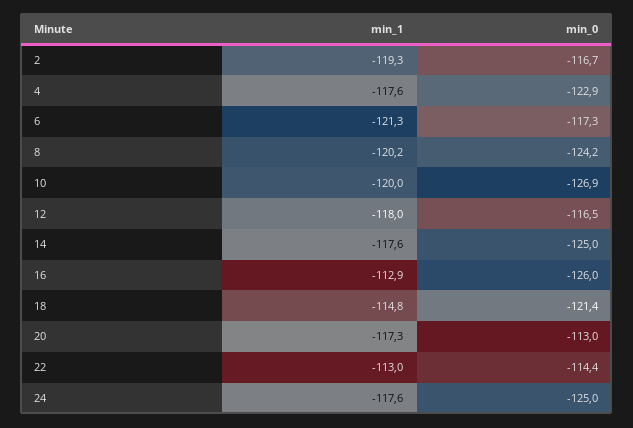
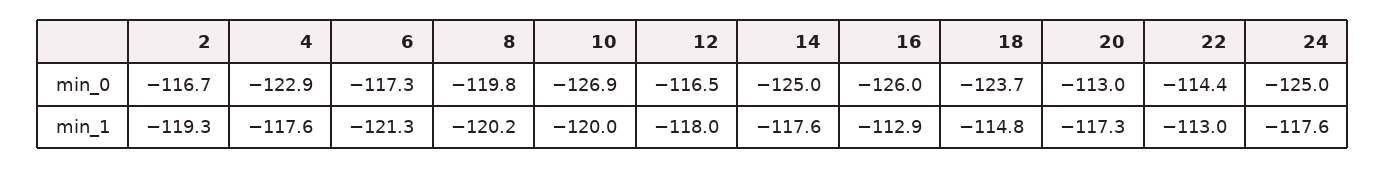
  {
    "min_1": {
      "2": -119.3,
      "4": -117.6,
      "6": -121.3,
      "8": -120.2,
      "10": -120,
      "12": -118,
      "14": -117.6,
      "16": -112.9,
      "18": -114.8,
      "20": -117.3,
      "22": -113,
      "24": -117.6
    },
    "min_0": {
      "2": -116.7,
      "4": -122.9,
      "6": -117.3,
-     "8": -124.2,
+     "8": -119.8,
      "10": -126.9,
      "12": -116.5,
      "14": -125,
      "16": -126,
-     "18": -121.4,
+     "18": -123.7,
      "20": -113,
      "22": -114.4,
      "24": -125
    }
  }

